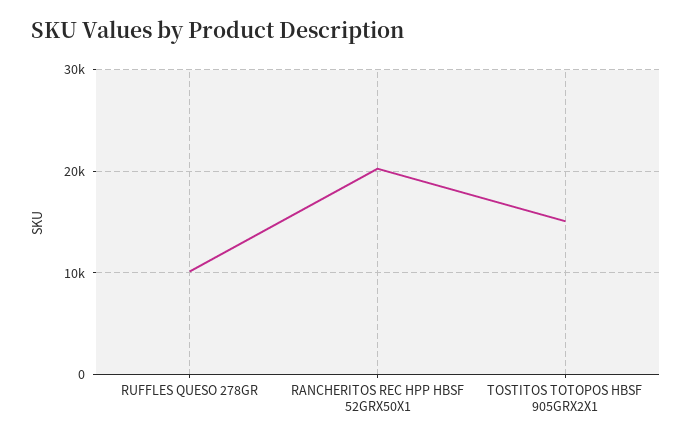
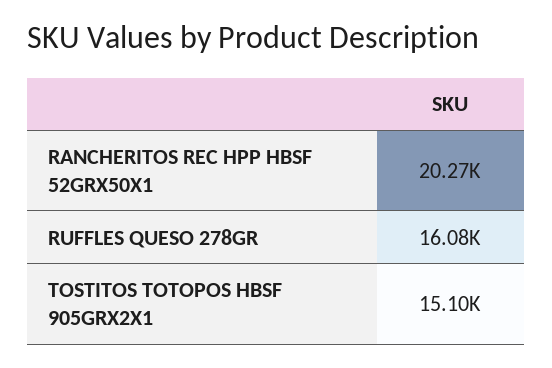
  {
-   "RUFFLES QUESO 278GR": 10000,
+   "RUFFLES QUESO 278GR": 16080,
    "RANCHERITOS REC HPP HBSF 52GRX50X1": 20270,
    "TOSTITOS TOTOPOS HBSF 905GRX2X1": 15100
  }

